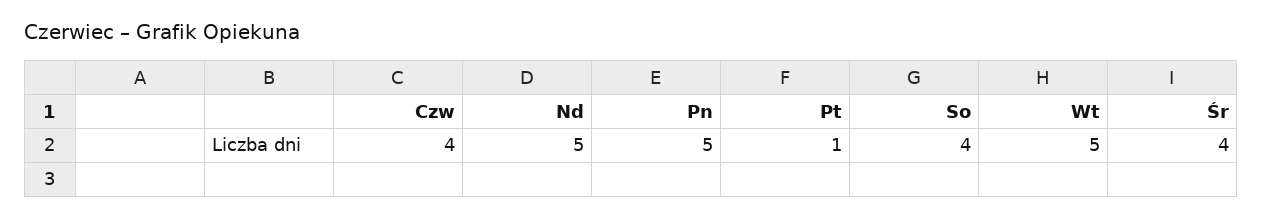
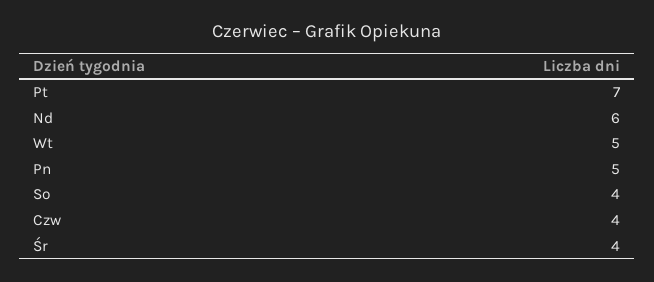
  {
    "Czw": 4,
-   "Nd": 5,
+   "Nd": 6,
    "Pn": 5,
-   "Pt": 1,
+   "Pt": 7,
    "So": 4,
    "Wt": 5,
    "Śr": 4
  }

